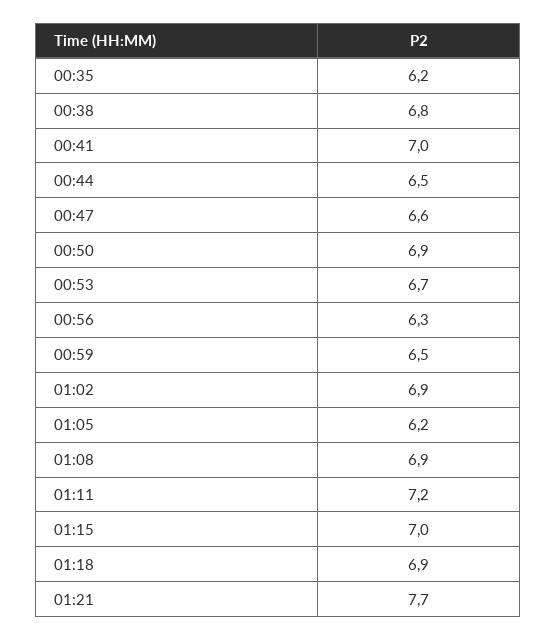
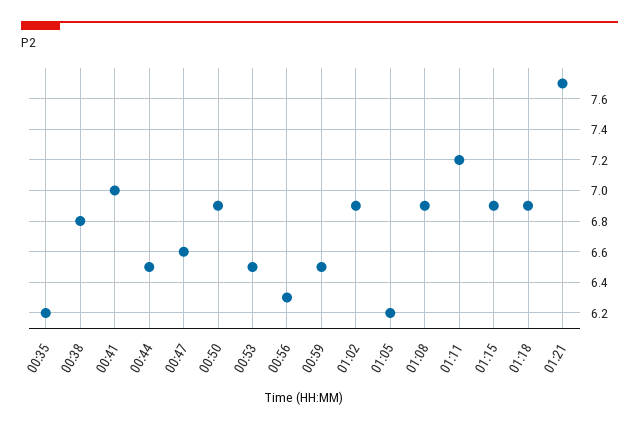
  {
    "00:35": 6.2,
    "00:38": 6.8,
    "00:41": 7,
    "00:44": 6.5,
    "00:47": 6.6,
    "00:50": 6.9,
-   "00:53": 6.7,
+   "00:53": 6.5,
    "00:56": 6.3,
    "00:59": 6.5,
    "01:02": 6.9,
    "01:05": 6.2,
    "01:08": 6.9,
    "01:11": 7.2,
-   "01:15": 7,
+   "01:15": 6.9,
    "01:18": 6.9,
    "01:21": 7.7
  }

